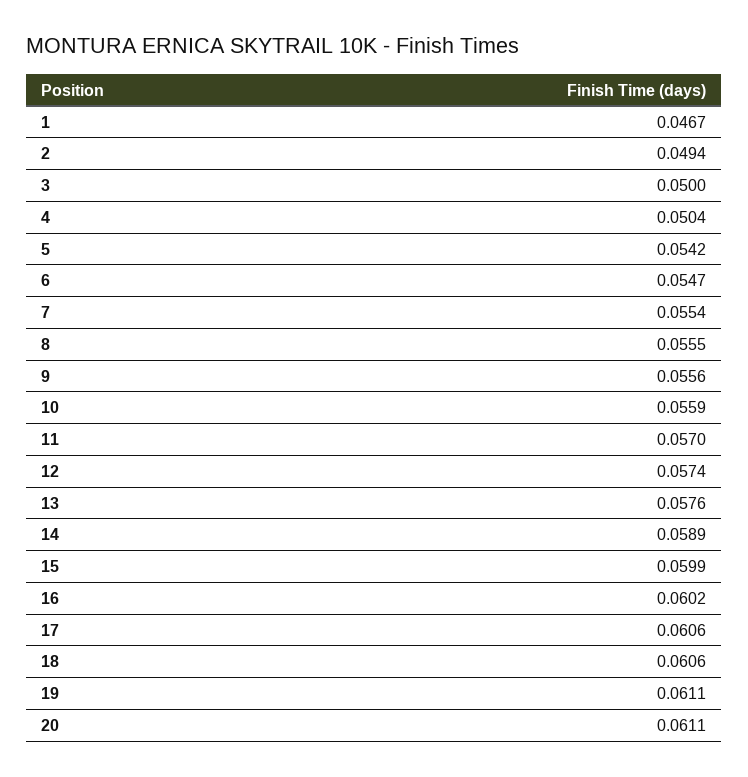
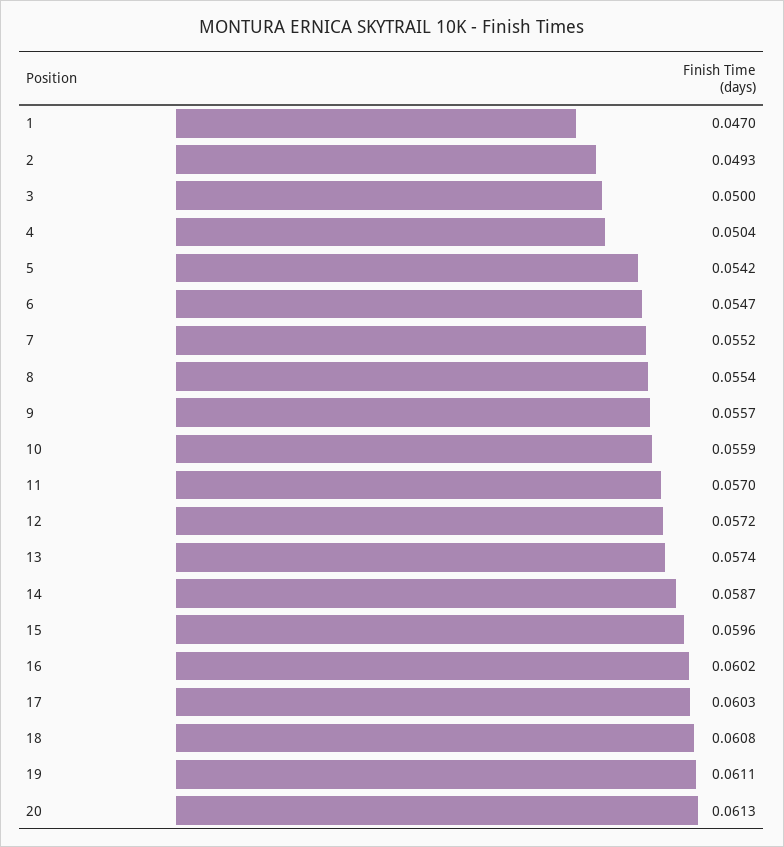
  {
-   "1": 0.0467,
+   "1": 0.047,
-   "2": 0.0494,
+   "2": 0.0493,
    "3": 0.05,
    "4": 0.0504,
    "5": 0.0542,
    "6": 0.0547,
-   "7": 0.0554,
+   "7": 0.0552,
-   "8": 0.0555,
+   "8": 0.0554,
-   "9": 0.0556,
+   "9": 0.0557,
    "10": 0.0559,
    "11": 0.057,
-   "12": 0.0574,
+   "12": 0.0572,
-   "13": 0.0576,
+   "13": 0.0574,
-   "14": 0.0589,
+   "14": 0.0587,
-   "15": 0.0599,
+   "15": 0.0596,
    "16": 0.0602,
-   "17": 0.0606,
+   "17": 0.0603,
-   "18": 0.0606,
+   "18": 0.0608,
    "19": 0.0611,
-   "20": 0.0611
+   "20": 0.0613
  }

